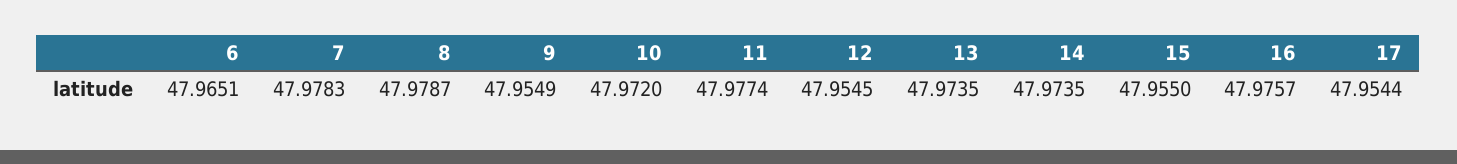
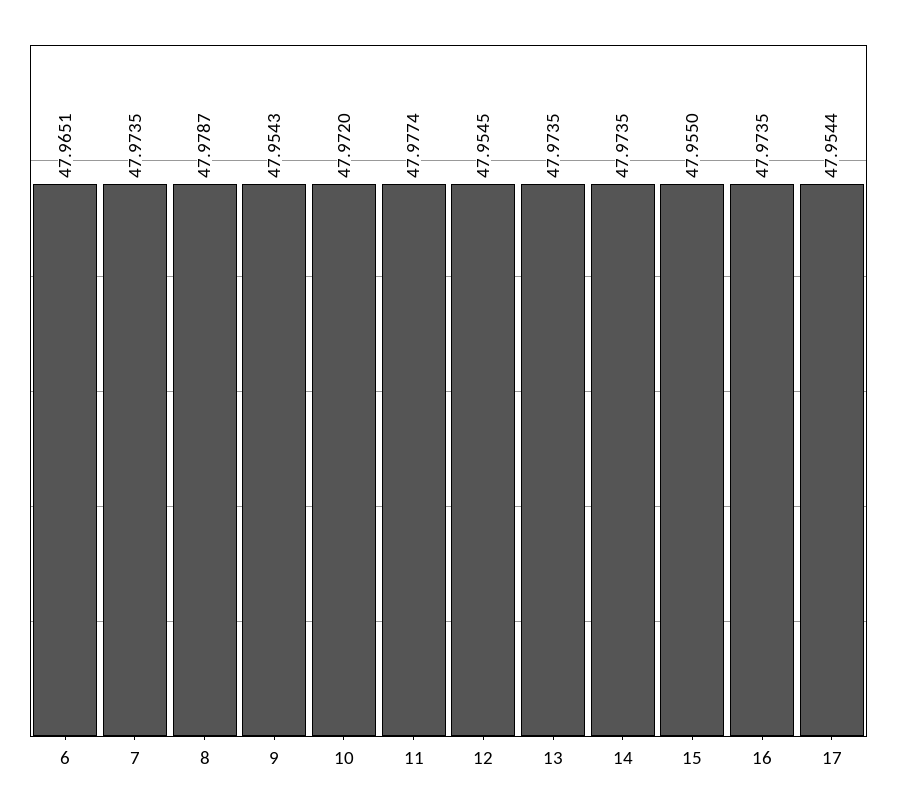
  {
    "6": 47.9651,
-   "7": 47.9783,
+   "7": 47.9735,
    "8": 47.9787,
-   "9": 47.9549,
+   "9": 47.9543,
    "10": 47.972,
    "11": 47.9774,
    "12": 47.9545,
    "13": 47.9735,
    "14": 47.9735,
    "15": 47.955,
-   "16": 47.9757,
+   "16": 47.9735,
    "17": 47.9544
  }

